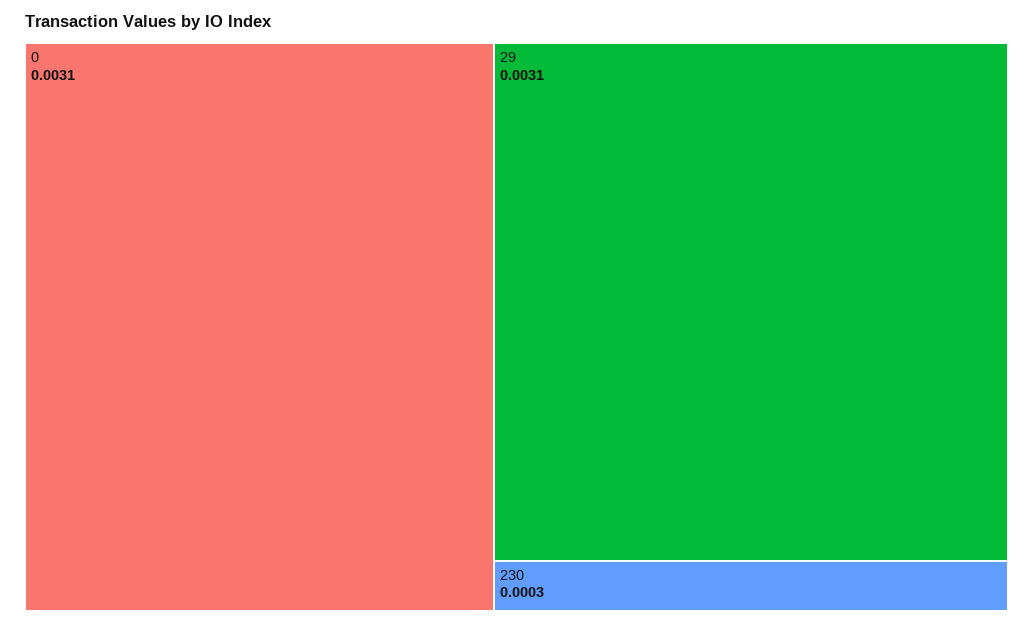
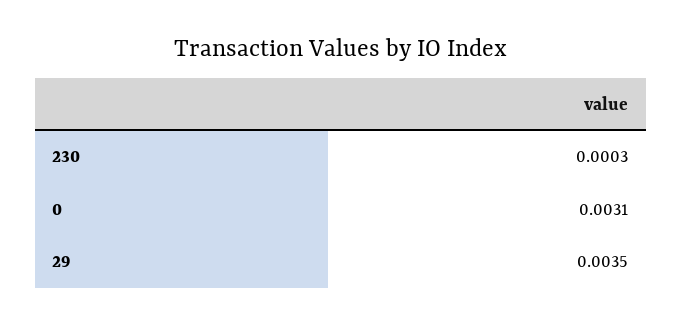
  {
    "0": 0.0031,
-   "29": 0.0031,
+   "29": 0.0035,
    "230": 0.0003
  }

